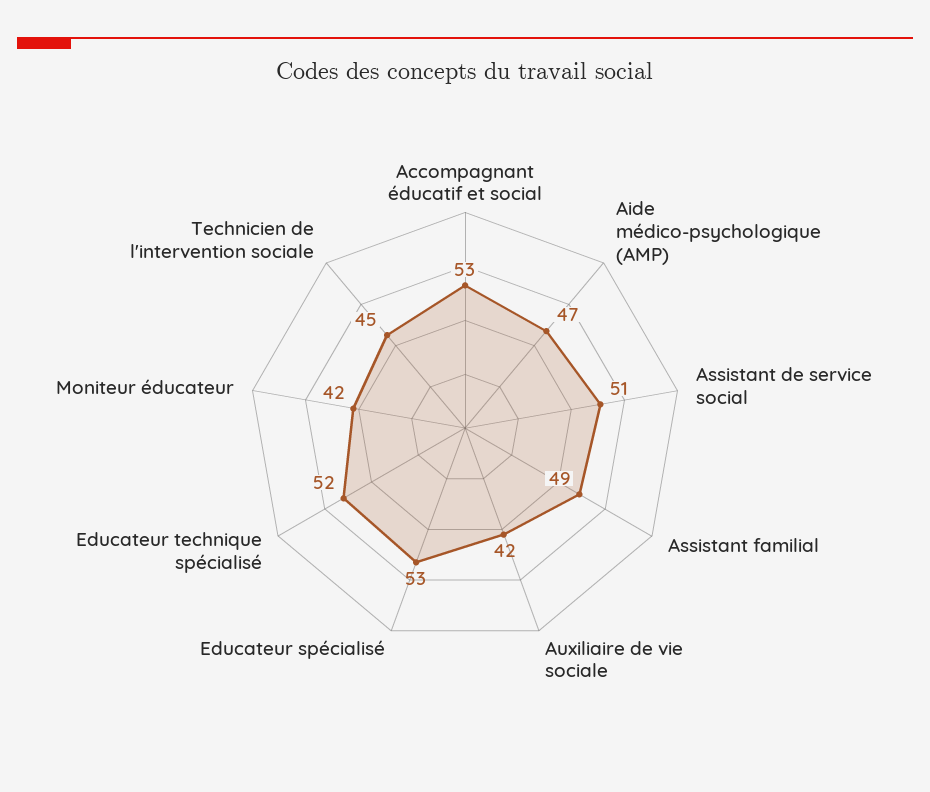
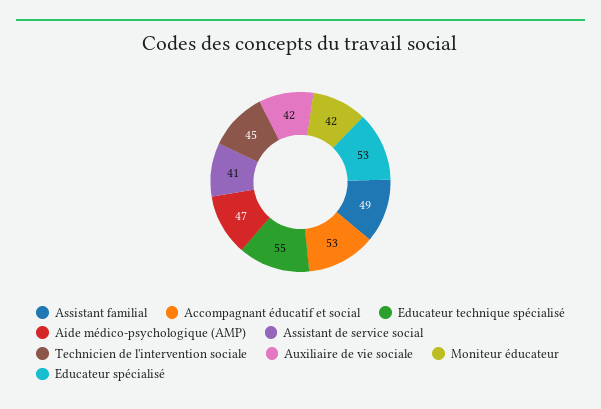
  {
    "Accompagnant éducatif et social": 53,
    "Aide médico-psychologique (AMP)": 47,
-   "Assistant de service social": 51,
+   "Assistant de service social": 41,
    "Assistant familial": 49,
    "Auxiliaire de vie sociale": 42,
    "Educateur spécialisé": 53,
-   "Educateur technique spécialisé": 52,
+   "Educateur technique spécialisé": 55,
    "Moniteur éducateur": 42,
    "Technicien de l'intervention sociale": 45
  }

